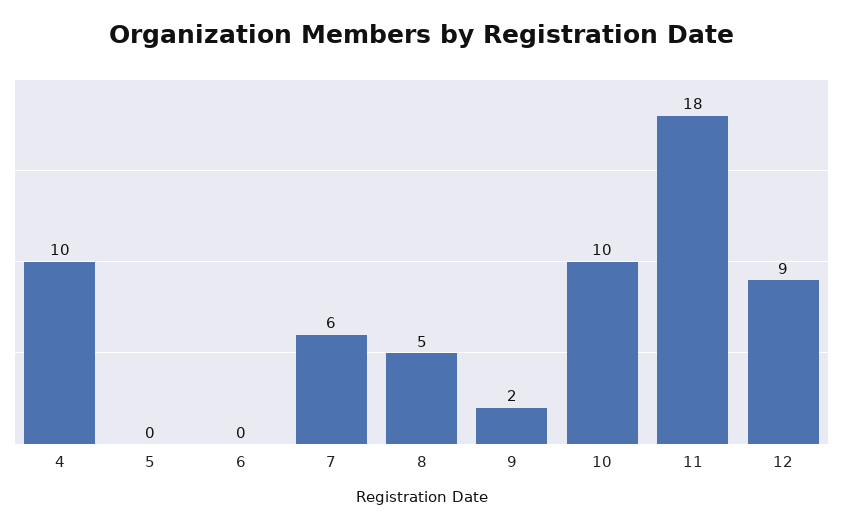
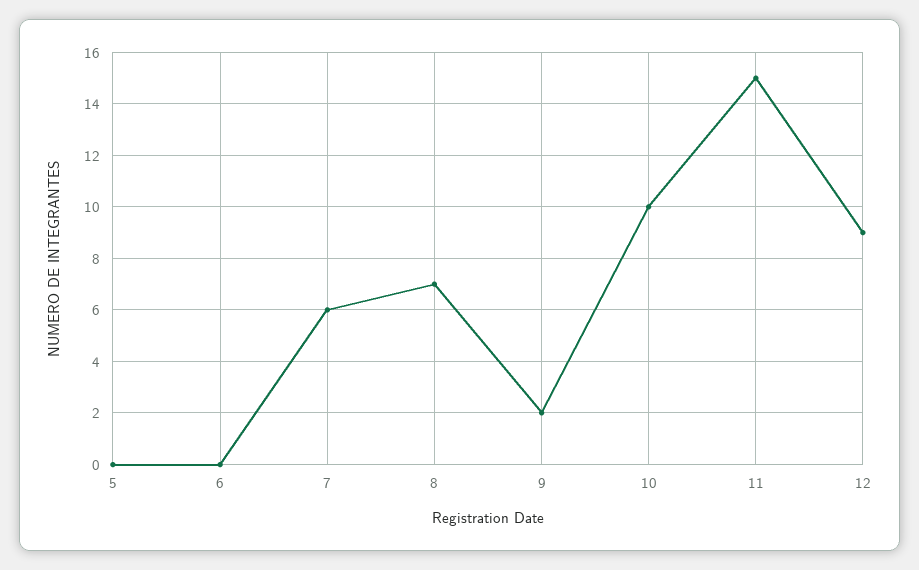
  {
-   "4": 10,
    "5": 0,
    "6": 0,
    "7": 6,
-   "8": 5,
+   "8": 7,
    "9": 2,
    "10": 10,
-   "11": 18,
+   "11": 15,
    "12": 9
  }

